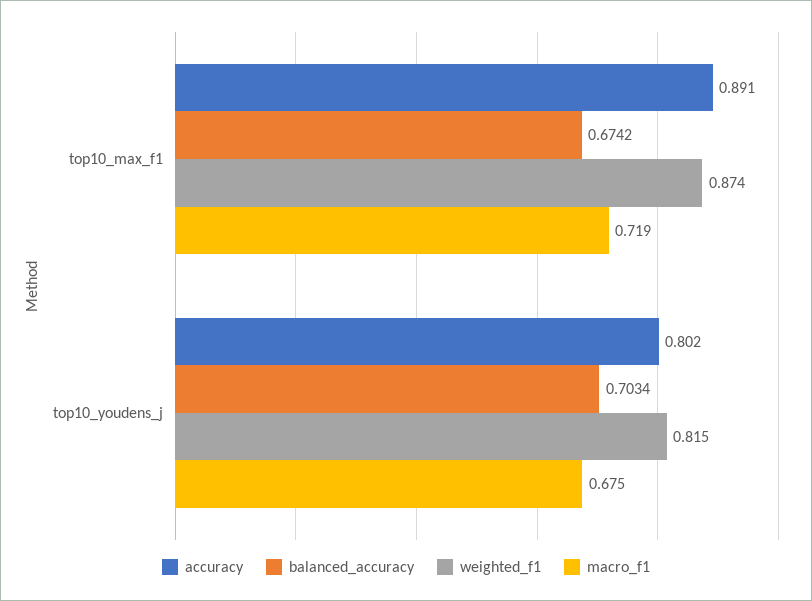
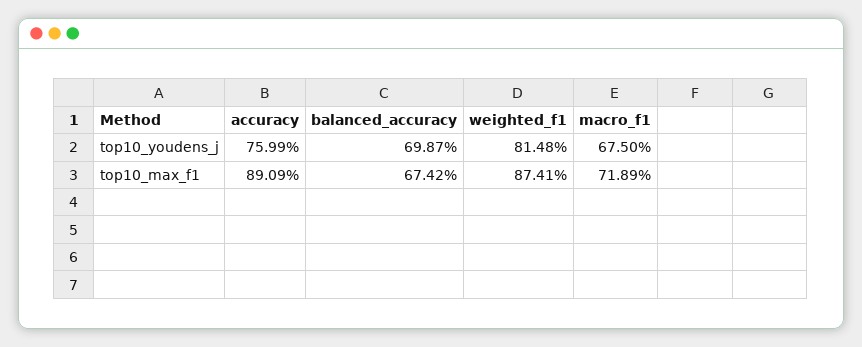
  {
    "accuracy": {
      "top10_max_f1": 0.8909,
-     "top10_youdens_j": 0.802
+     "top10_youdens_j": 0.7599
    },
    "balanced_accuracy": {
      "top10_max_f1": 0.6742,
-     "top10_youdens_j": 0.7034
+     "top10_youdens_j": 0.6987
    },
    "weighted_f1": {
      "top10_max_f1": 0.8741,
      "top10_youdens_j": 0.8148
    },
    "macro_f1": {
      "top10_max_f1": 0.7189,
      "top10_youdens_j": 0.675
    }
  }

